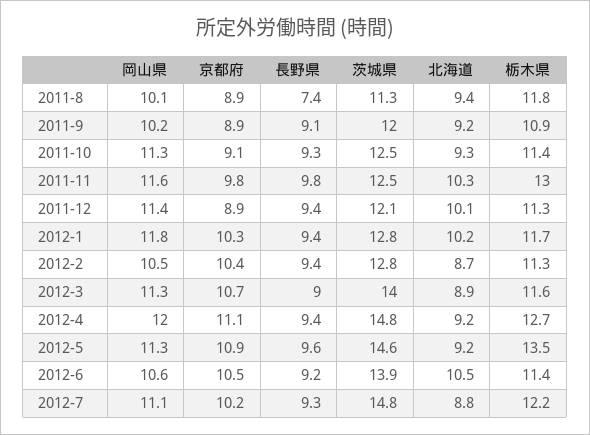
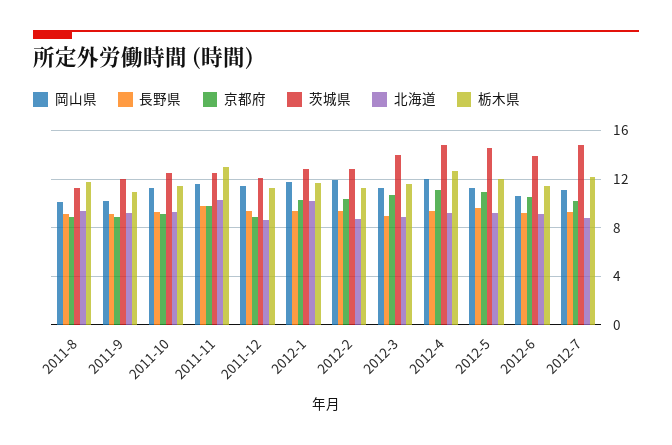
  {
    "岡山県": {
      "2011-8": 10.1,
      "2011-9": 10.2,
      "2011-10": 11.3,
      "2011-11": 11.6,
      "2011-12": 11.4,
      "2012-1": 11.8,
-     "2012-2": 10.5,
+     "2012-2": 12,
      "2012-3": 11.3,
      "2012-4": 12,
      "2012-5": 11.3,
      "2012-6": 10.6,
      "2012-7": 11.1
    },
    "京都府": {
      "2011-8": 8.9,
      "2011-9": 8.9,
      "2011-10": 9.1,
      "2011-11": 9.8,
      "2011-12": 8.9,
      "2012-1": 10.3,
      "2012-2": 10.4,
      "2012-3": 10.7,
      "2012-4": 11.1,
      "2012-5": 10.9,
      "2012-6": 10.5,
      "2012-7": 10.2
    },
    "長野県": {
-     "2011-8": 7.4,
+     "2011-8": 9,
      "2011-9": 9.1,
      "2011-10": 9.3,
      "2011-11": 9.8,
      "2011-12": 9.4,
      "2012-1": 9.4,
      "2012-2": 9.4,
      "2012-3": 9,
      "2012-4": 9.4,
      "2012-5": 9.6,
      "2012-6": 9.2,
      "2012-7": 9.3
    },
    "茨城県": {
      "2011-8": 11.3,
      "2011-9": 12,
      "2011-10": 12.5,
      "2011-11": 12.5,
      "2011-12": 12.1,
      "2012-1": 12.8,
      "2012-2": 12.8,
      "2012-3": 14,
      "2012-4": 14.8,
      "2012-5": 14.6,
      "2012-6": 13.9,
      "2012-7": 14.8
    },
    "北海道": {
      "2011-8": 9.4,
      "2011-9": 9.2,
      "2011-10": 9.3,
      "2011-11": 10.3,
-     "2011-12": 10.1,
+     "2011-12": 8.5,
      "2012-1": 10.2,
      "2012-2": 8.7,
      "2012-3": 8.9,
      "2012-4": 9.2,
      "2012-5": 9.2,
-     "2012-6": 10.5,
+     "2012-6": 9,
      "2012-7": 8.8
    },
    "栃木県": {
      "2011-8": 11.8,
      "2011-9": 10.9,
      "2011-10": 11.4,
      "2011-11": 13,
      "2011-12": 11.3,
      "2012-1": 11.7,
      "2012-2": 11.3,
      "2012-3": 11.6,
      "2012-4": 12.7,
-     "2012-5": 13.5,
+     "2012-5": 12,
      "2012-6": 11.4,
      "2012-7": 12.2
    }
  }

